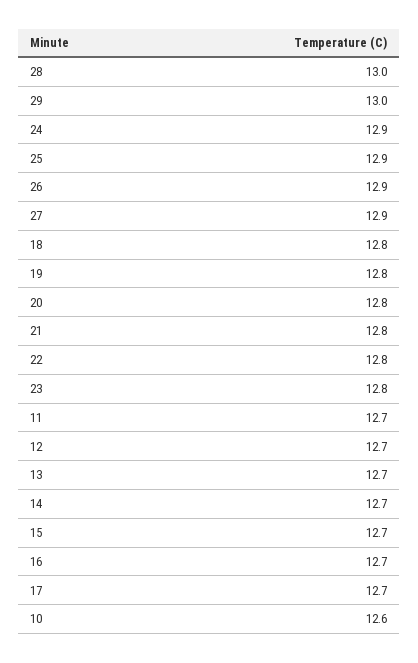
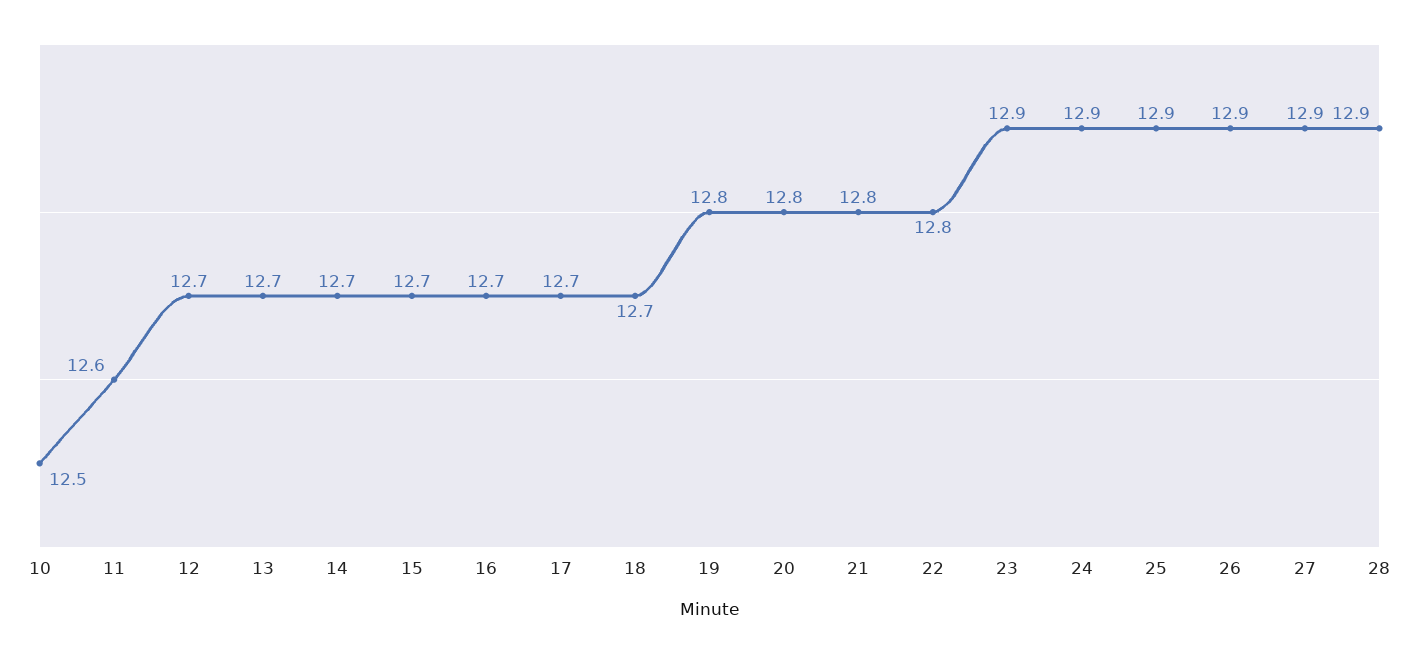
  {
-   "28": 13,
+   "28": 12.9,
-   "29": 13,
    "24": 12.9,
    "25": 12.9,
    "26": 12.9,
    "27": 12.9,
-   "18": 12.8,
+   "18": 12.7,
    "19": 12.8,
    "20": 12.8,
    "21": 12.8,
    "22": 12.8,
-   "23": 12.8,
+   "23": 12.9,
-   "11": 12.7,
+   "11": 12.6,
    "12": 12.7,
    "13": 12.7,
    "14": 12.7,
    "15": 12.7,
    "16": 12.7,
    "17": 12.7,
-   "10": 12.6
+   "10": 12.5
  }

